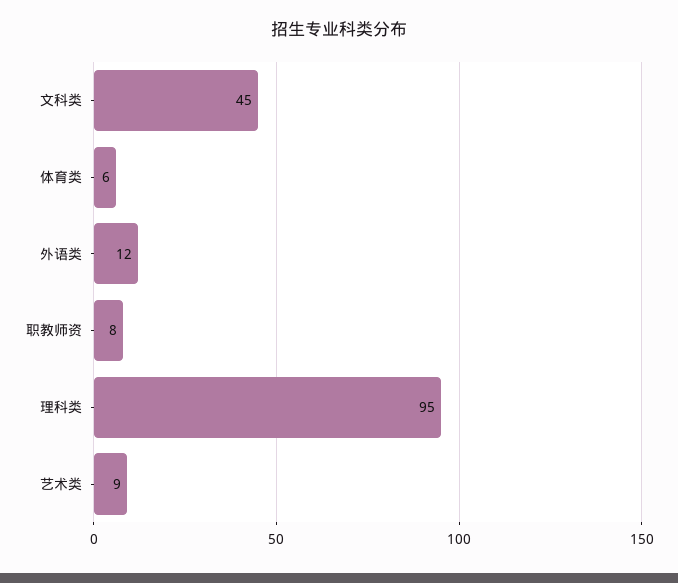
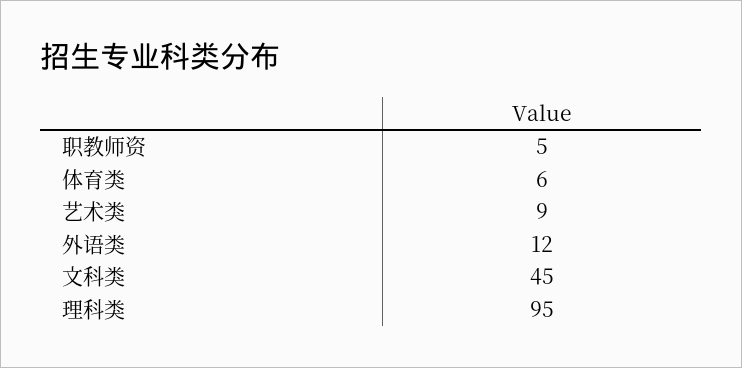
  {
    "文科类": 45,
    "体育类": 6,
    "外语类": 12,
-   "职教师资": 8,
+   "职教师资": 5,
    "理科类": 95,
    "艺术类": 9
  }

